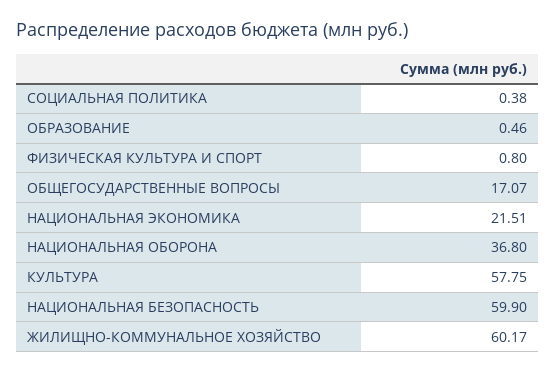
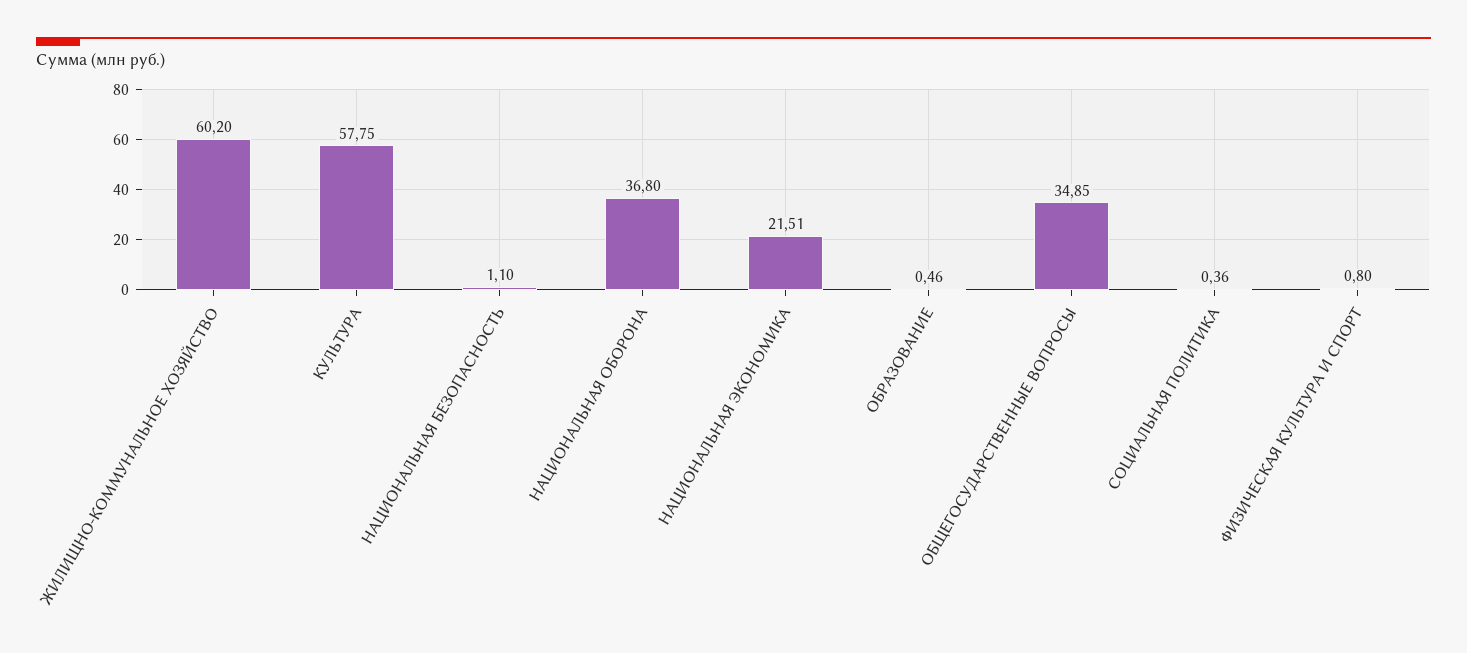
  {
-   "СОЦИАЛЬНАЯ ПОЛИТИКА": 0.38,
+   "СОЦИАЛЬНАЯ ПОЛИТИКА": 0.36,
    "ОБРАЗОВАНИЕ": 0.46,
    "ФИЗИЧЕСКАЯ КУЛЬТУРА И СПОРТ": 0.8,
-   "ОБЩЕГОСУДАРСТВЕННЫЕ ВОПРОСЫ": 17.07,
+   "ОБЩЕГОСУДАРСТВЕННЫЕ ВОПРОСЫ": 34.85,
    "НАЦИОНАЛЬНАЯ ЭКОНОМИКА": 21.51,
    "НАЦИОНАЛЬНАЯ ОБОРОНА": 36.8,
    "КУЛЬТУРА": 57.75,
-   "НАЦИОНАЛЬНАЯ БЕЗОПАСНОСТЬ": 59.9,
+   "НАЦИОНАЛЬНАЯ БЕЗОПАСНОСТЬ": 1.1,
-   "ЖИЛИЩНО-КОММУНАЛЬНОЕ ХОЗЯЙСТВО": 60.17
+   "ЖИЛИЩНО-КОММУНАЛЬНОЕ ХОЗЯЙСТВО": 60.2
  }

